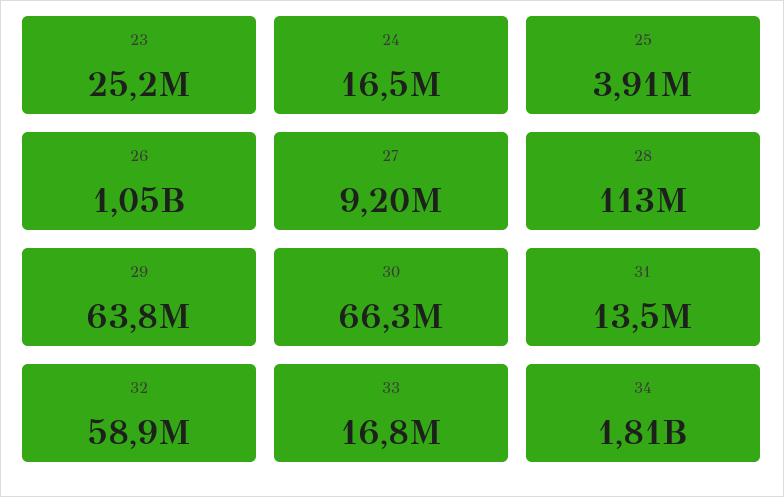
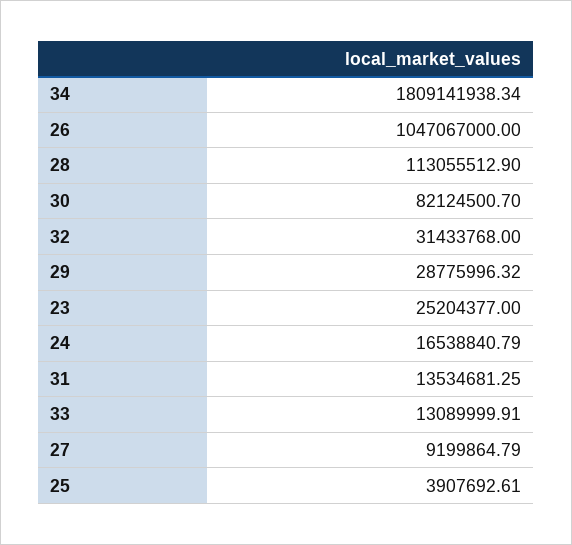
  {
    "23": 25204377,
    "24": 16538840.79,
    "25": 3907692.61,
    "26": 1047067000,
    "27": 9199864.79,
    "28": 113055512.9,
-   "29": 63800000,
+   "29": 28775996.32,
-   "30": 66300000,
+   "30": 82124500.7,
    "31": 13534681.25,
-   "32": 58900000,
+   "32": 31433768,
-   "33": 16800000,
+   "33": 13089999.91,
    "34": 1809141938.34
  }

